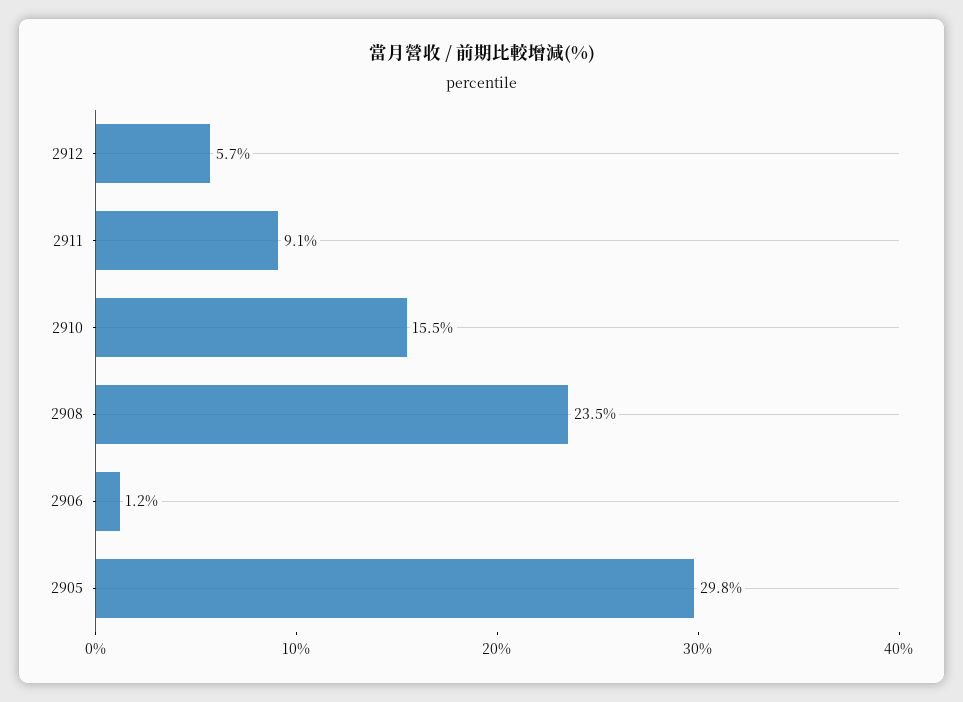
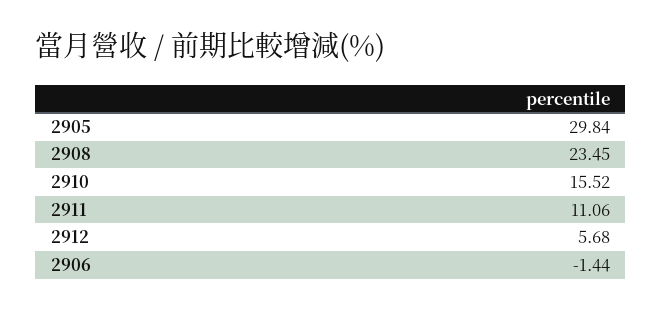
  {
    "2912": 5.68,
-   "2911": 9.1,
+   "2911": 11.06,
    "2910": 15.52,
    "2908": 23.45,
-   "2906": 1.2,
+   "2906": -1.44,
    "2905": 29.84
  }

